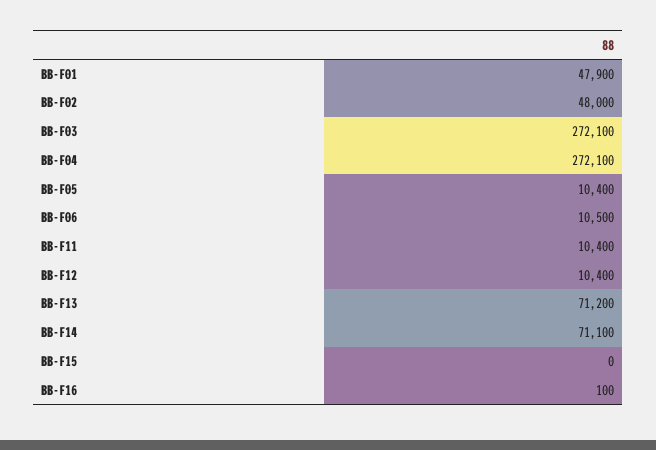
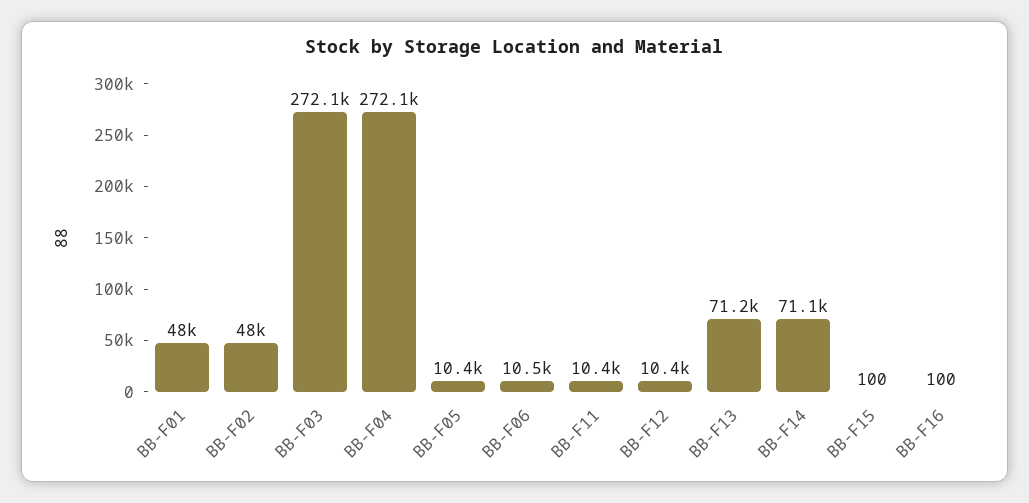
  {
-   "BB-F01": 47900,
+   "BB-F01": 48000,
    "BB-F02": 48000,
    "BB-F03": 272100,
    "BB-F04": 272100,
    "BB-F05": 10400,
    "BB-F06": 10500,
    "BB-F11": 10400,
    "BB-F12": 10400,
    "BB-F13": 71200,
    "BB-F14": 71100,
-   "BB-F15": 0,
+   "BB-F15": 100,
    "BB-F16": 100
  }

